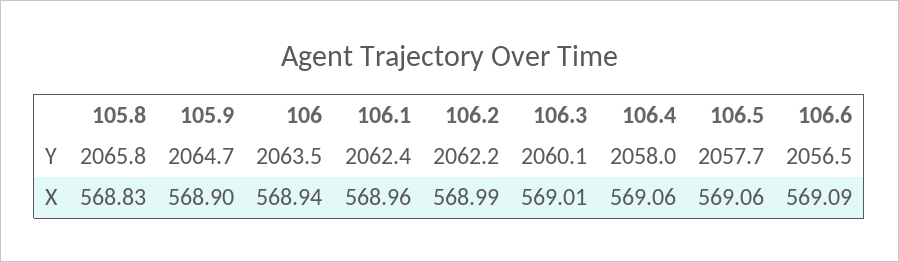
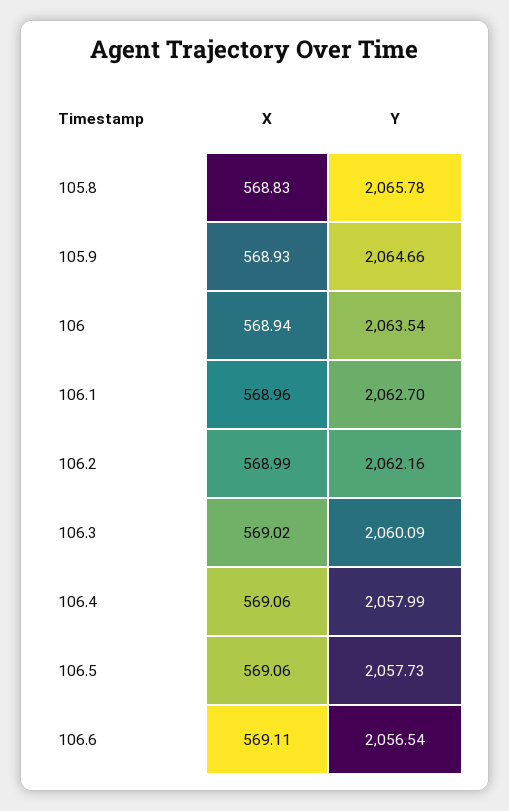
  {
    "105.8": {
      "Y": 2065.78,
      "X": 568.83
    },
    "105.9": {
      "Y": 2064.66,
-     "X": 568.9
+     "X": 568.93
    },
    "106": {
      "Y": 2063.54,
      "X": 568.94
    },
    "106.1": {
-     "Y": 2062.4,
+     "Y": 2062.7,
      "X": 568.96
    },
    "106.2": {
      "Y": 2062.16,
      "X": 568.99
    },
    "106.3": {
      "Y": 2060.09,
-     "X": 569.01
+     "X": 569.02
    },
    "106.4": {
      "Y": 2057.99,
      "X": 569.06
    },
    "106.5": {
      "Y": 2057.73,
      "X": 569.06
    },
    "106.6": {
      "Y": 2056.54,
-     "X": 569.09
+     "X": 569.11
    }
  }

